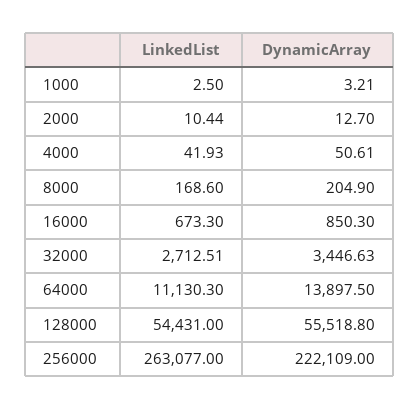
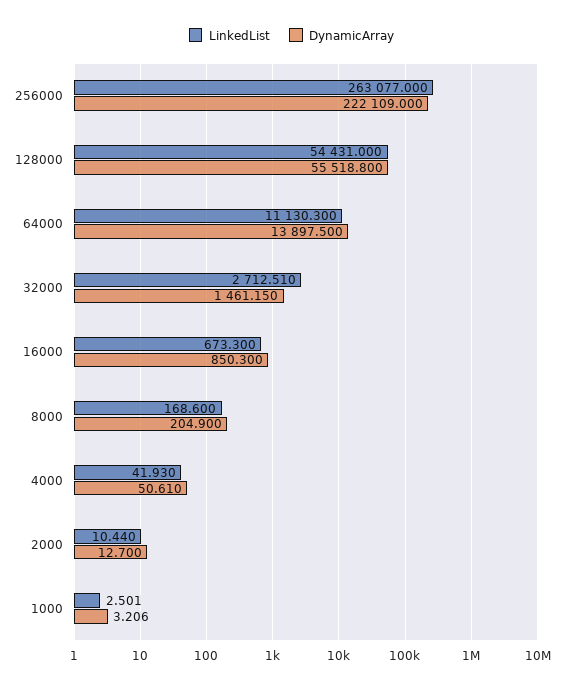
  {
    "LinkedList": {
      "1000": 2.501,
      "2000": 10.44,
      "4000": 41.93,
      "8000": 168.6,
      "16000": 673.3,
      "32000": 2712.51,
      "64000": 11130.3,
      "128000": 54431,
      "256000": 263077
    },
    "DynamicArray": {
      "1000": 3.206,
      "2000": 12.7,
      "4000": 50.61,
      "8000": 204.9,
      "16000": 850.3,
-     "32000": 3446.63,
+     "32000": 1461.15,
      "64000": 13897.5,
      "128000": 55518.8,
      "256000": 222109
    }
  }

